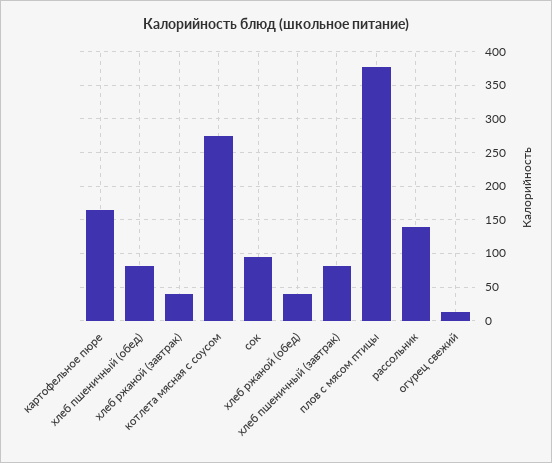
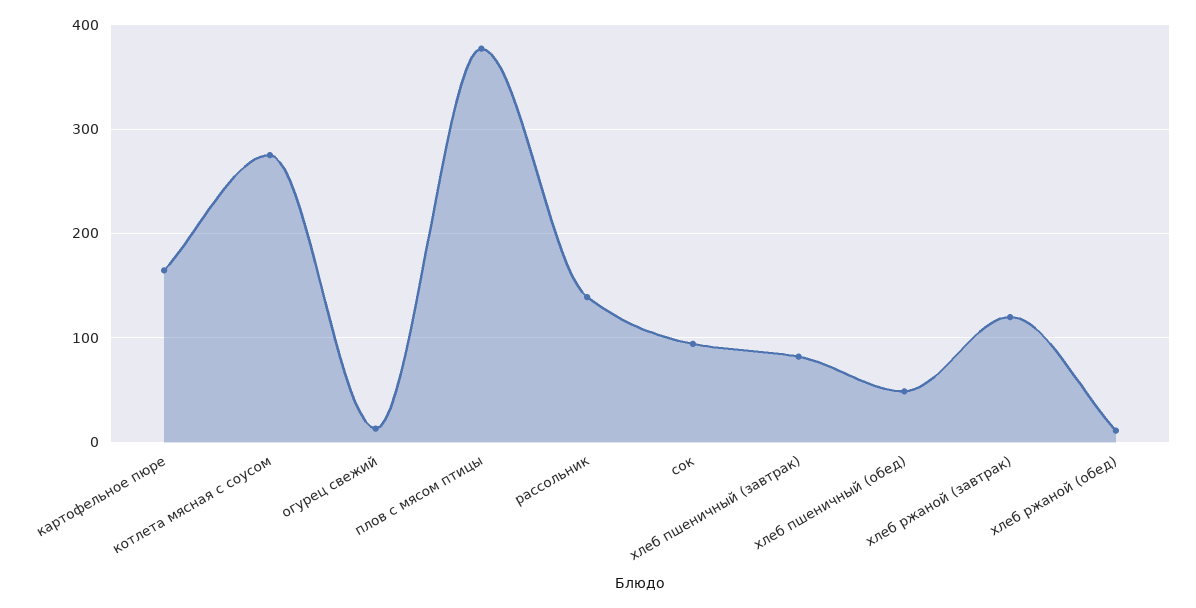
  {
    "картофельное пюре": 160,
-   "хлеб пшеничный (обед)": 80,
+   "хлеб пшеничный (обед)": 50,
-   "хлеб ржаной (завтрак)": 40,
+   "хлеб ржаной (завтрак)": 120,
    "котлета мясная с соусом": 280,
    "сок": 90,
-   "хлеб ржаной (обед)": 40,
+   "хлеб ржаной (обед)": 10,
    "хлеб пшеничный (завтрак)": 80,
    "плов с мясом птицы": 380,
    "рассольник": 140,
    "огурец свежий": 10
  }

